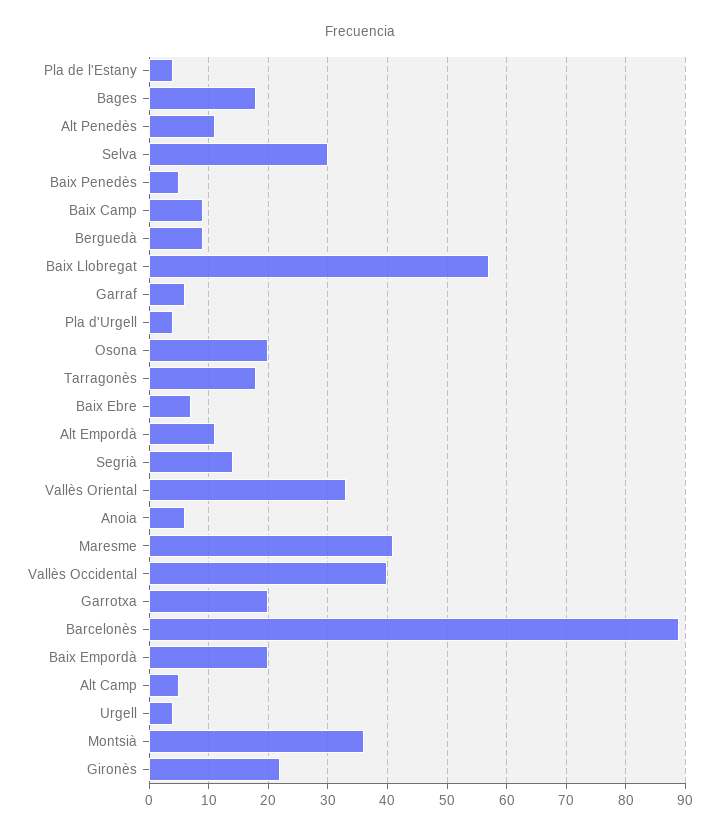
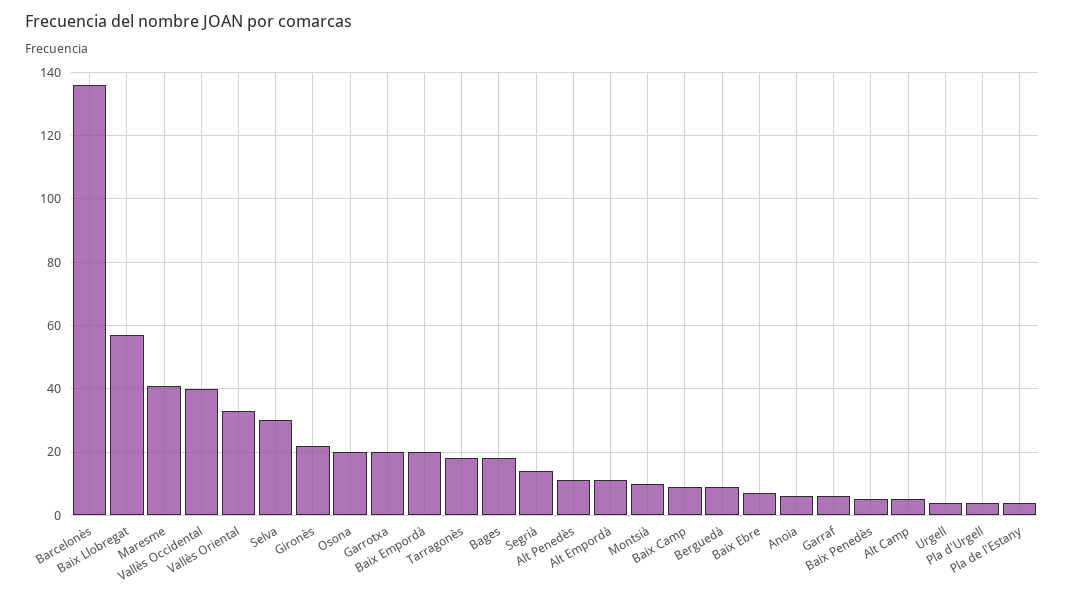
  {
    "Pla de l'Estany": 5,
    "Bages": 20,
    "Alt Penedès": 10,
    "Selva": 30,
    "Baix Penedès": 5,
    "Baix Camp": 10,
    "Berguedà": 10,
    "Baix Llobregat": 55,
    "Garraf": 5,
    "Pla d'Urgell": 5,
    "Osona": 20,
    "Tarragonès": 20,
    "Baix Ebre": 5,
    "Alt Empordà": 10,
    "Segrià": 15,
    "Vallès Oriental": 35,
    "Anoia": 5,
    "Maresme": 40,
    "Vallès Occidental": 40,
    "Garrotxa": 20,
-   "Barcelonès": 90,
+   "Barcelonès": 135,
    "Baix Empordà": 20,
    "Alt Camp": 5,
    "Urgell": 5,
-   "Montsià": 35,
+   "Montsià": 10,
    "Gironès": 20
  }

